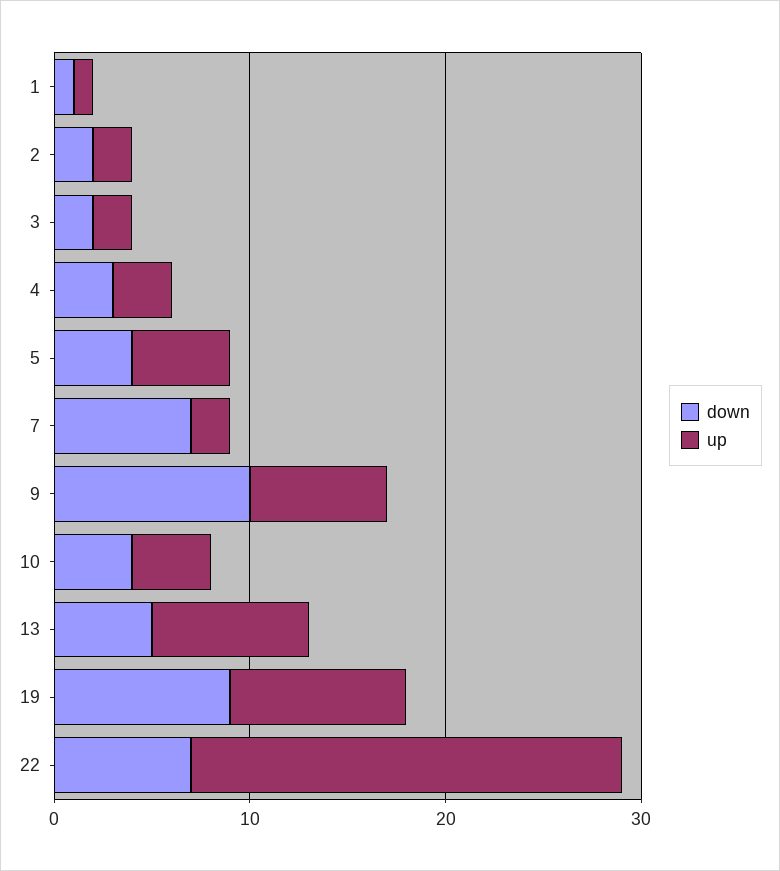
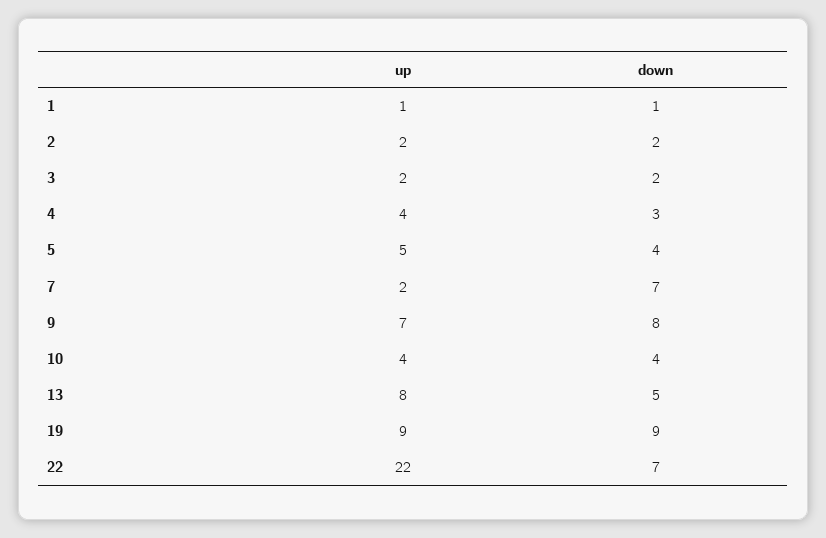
  {
    "down": {
      "1": 1,
      "2": 2,
      "3": 2,
      "4": 3,
      "5": 4,
      "7": 7,
-     "9": 10,
+     "9": 8,
      "10": 4,
      "13": 5,
      "19": 9,
      "22": 7
    },
    "up": {
      "1": 1,
      "2": 2,
      "3": 2,
-     "4": 3,
+     "4": 4,
      "5": 5,
      "7": 2,
      "9": 7,
      "10": 4,
      "13": 8,
      "19": 9,
      "22": 22
    }
  }

